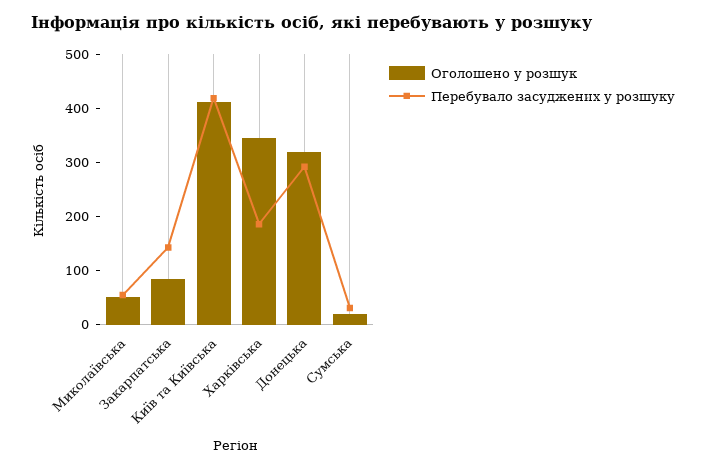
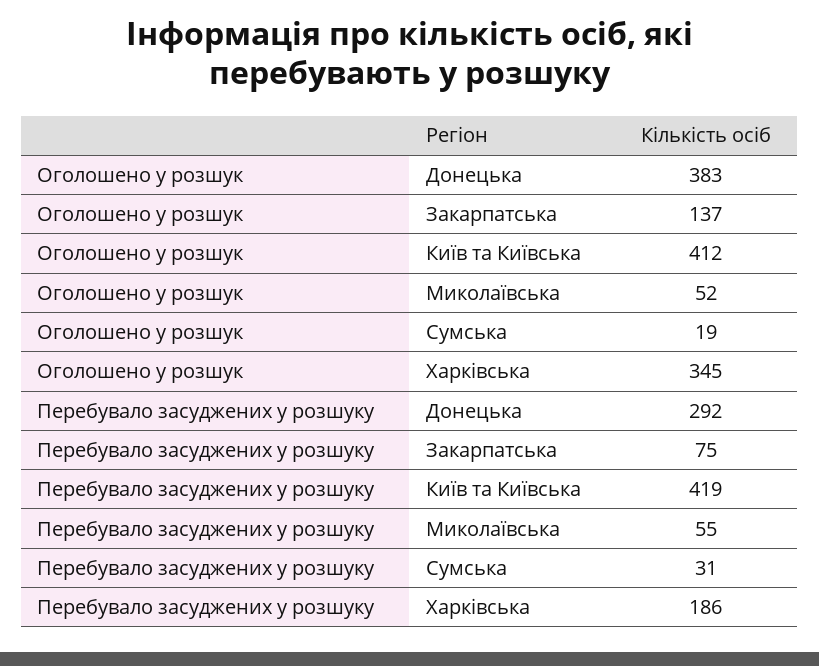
  {
    "Оголошено у розшук": {
      "Миколаївська": 52,
-     "Закарпатська": 80,
+     "Закарпатська": 137,
      "Київ та Київська": 412,
      "Харківська": 345,
-     "Донецька": 320,
+     "Донецька": 383,
      "Сумська": 19
    },
    "Перебувало засуджених у розшуку": {
      "Миколаївська": 55,
-     "Закарпатська": 140,
+     "Закарпатська": 75,
      "Київ та Київська": 419,
      "Харківська": 186,
      "Донецька": 292,
      "Сумська": 31
    }
  }

